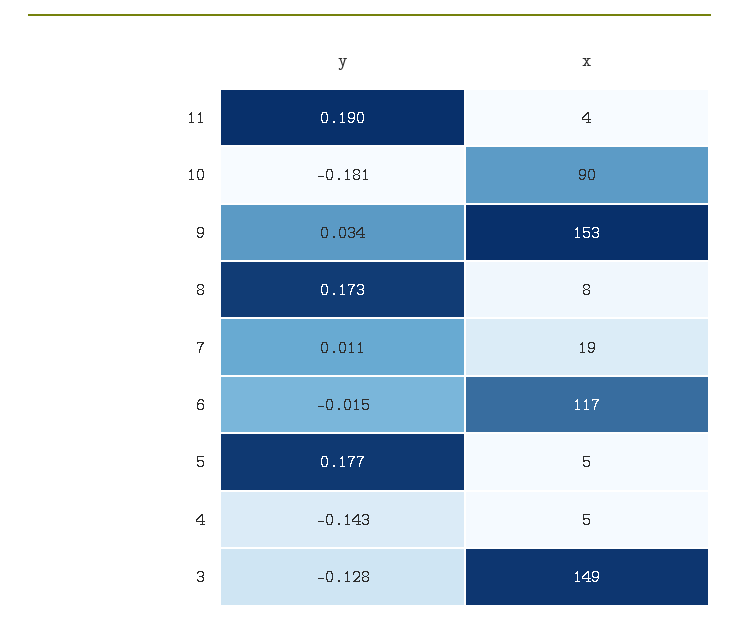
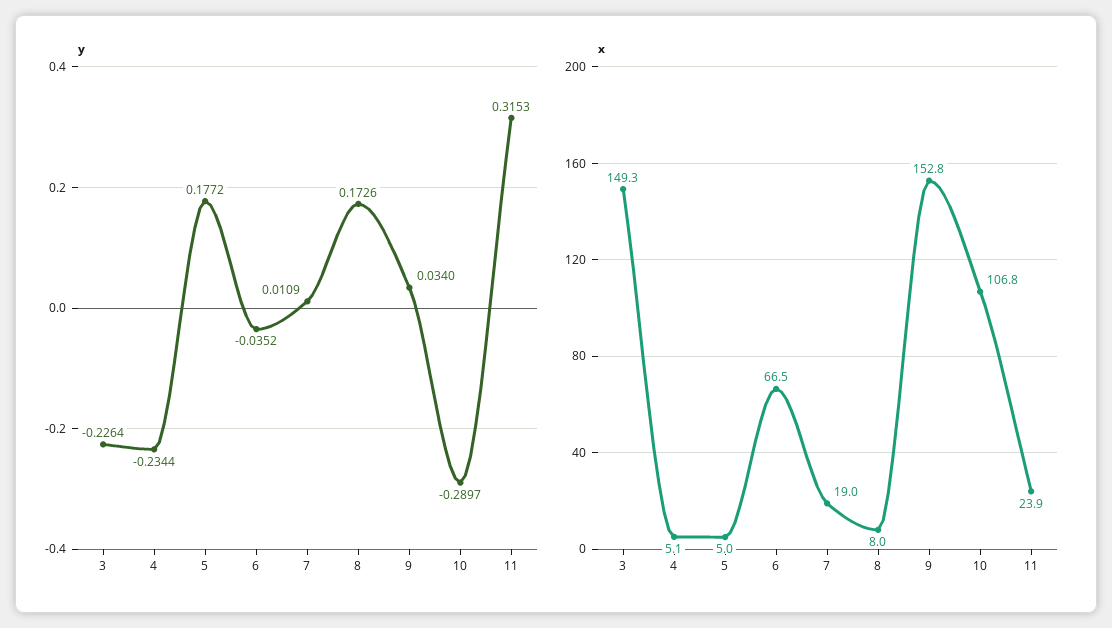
  {
    "y": {
-     "11": 0.19,
+     "11": 0.3153,
-     "10": -0.181,
+     "10": -0.2897,
      "9": 0.034,
      "8": 0.1726,
      "7": 0.0109,
-     "6": -0.015,
+     "6": -0.0352,
      "5": 0.1772,
-     "4": -0.143,
+     "4": -0.2344,
-     "3": -0.128
+     "3": -0.2264
    },
    "x": {
-     "11": 4,
+     "11": 23.9,
-     "10": 90,
+     "10": 106.8,
      "9": 152.8,
      "8": 8,
      "7": 19,
-     "6": 117,
+     "6": 66.5,
      "5": 5,
      "4": 5.1,
      "3": 149.3
    }
  }

